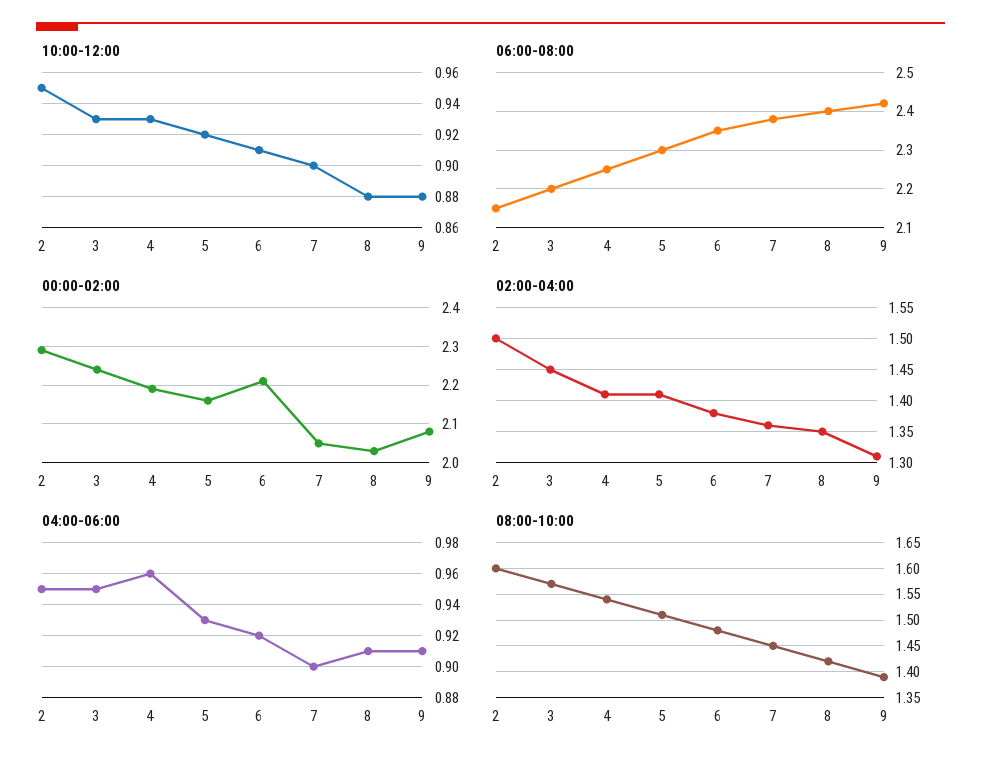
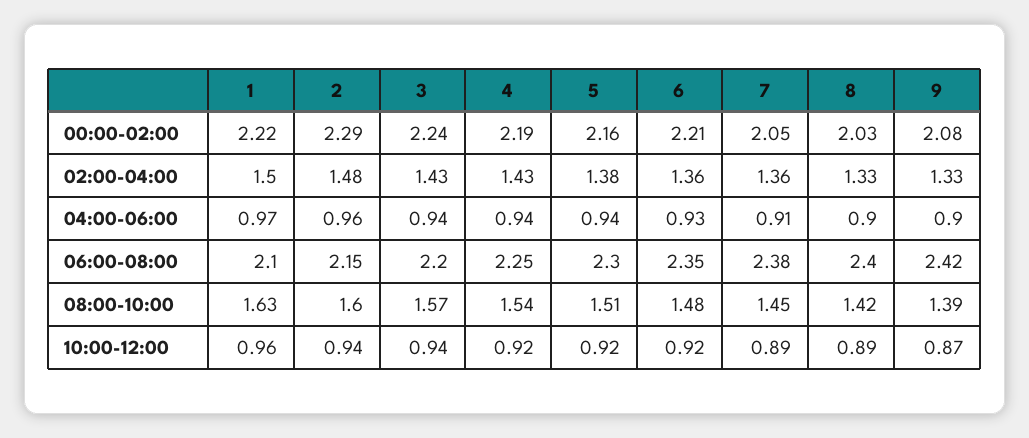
  {
    "10:00-12:00": {
-     "2": 0.95,
+     "2": 0.94,
-     "3": 0.93,
+     "3": 0.94,
-     "4": 0.93,
+     "4": 0.92,
      "5": 0.92,
-     "6": 0.91,
+     "6": 0.92,
-     "7": 0.9,
+     "7": 0.89,
-     "8": 0.88,
+     "8": 0.89,
-     "9": 0.88
+     "9": 0.87,
+     "1": 0.96
    },
    "06:00-08:00": {
      "2": 2.15,
      "3": 2.2,
      "4": 2.25,
      "5": 2.3,
      "6": 2.35,
      "7": 2.38,
      "8": 2.4,
-     "9": 2.42
+     "9": 2.42,
+     "1": 2.1
    },
    "00:00-02:00": {
      "2": 2.29,
      "3": 2.24,
      "4": 2.19,
      "5": 2.16,
      "6": 2.21,
      "7": 2.05,
      "8": 2.03,
-     "9": 2.08
+     "9": 2.08,
+     "1": 2.22
    },
    "02:00-04:00": {
-     "2": 1.5,
+     "2": 1.48,
-     "3": 1.45,
+     "3": 1.43,
-     "4": 1.41,
+     "4": 1.43,
-     "5": 1.41,
+     "5": 1.38,
-     "6": 1.38,
+     "6": 1.36,
      "7": 1.36,
-     "8": 1.35,
+     "8": 1.33,
-     "9": 1.31
+     "9": 1.33,
+     "1": 1.5
    },
    "04:00-06:00": {
-     "2": 0.95,
+     "2": 0.96,
-     "3": 0.95,
+     "3": 0.94,
-     "4": 0.96,
+     "4": 0.94,
-     "5": 0.93,
+     "5": 0.94,
-     "6": 0.92,
+     "6": 0.93,
-     "7": 0.9,
+     "7": 0.91,
-     "8": 0.91,
+     "8": 0.9,
-     "9": 0.91
+     "9": 0.9,
+     "1": 0.97
    },
    "08:00-10:00": {
      "2": 1.6,
      "3": 1.57,
      "4": 1.54,
      "5": 1.51,
      "6": 1.48,
      "7": 1.45,
      "8": 1.42,
-     "9": 1.39
+     "9": 1.39,
+     "1": 1.63
    }
  }

